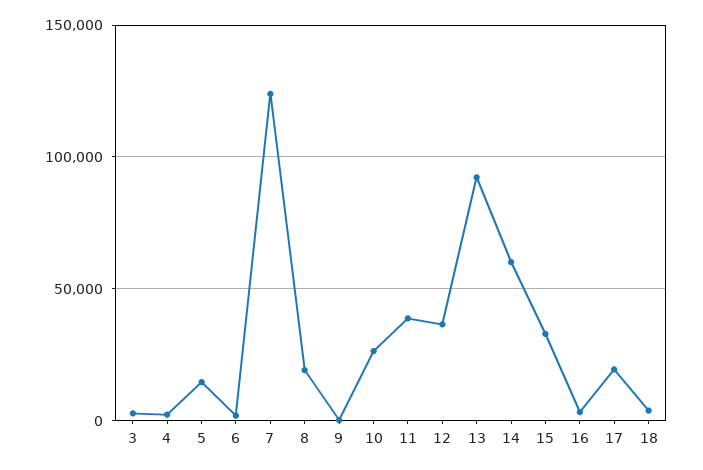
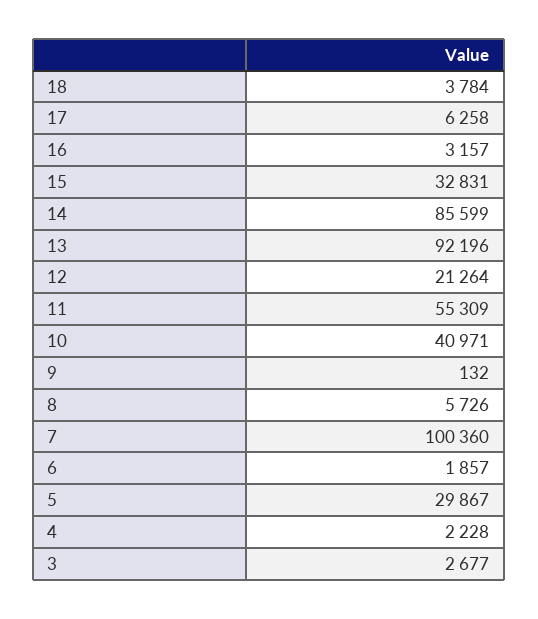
  {
    "3": 2677,
    "4": 2228,
-   "5": 15000,
+   "5": 29867,
    "6": 1857,
-   "7": 125000,
+   "7": 100360,
-   "8": 20000,
+   "8": 5726,
    "9": 132,
-   "10": 25000,
+   "10": 40971,
-   "11": 40000,
+   "11": 55309,
-   "12": 35000,
+   "12": 21264,
    "13": 92196,
-   "14": 60000,
+   "14": 85599,
    "15": 32831,
    "16": 3157,
-   "17": 20000,
+   "17": 6258,
    "18": 3784
  }

